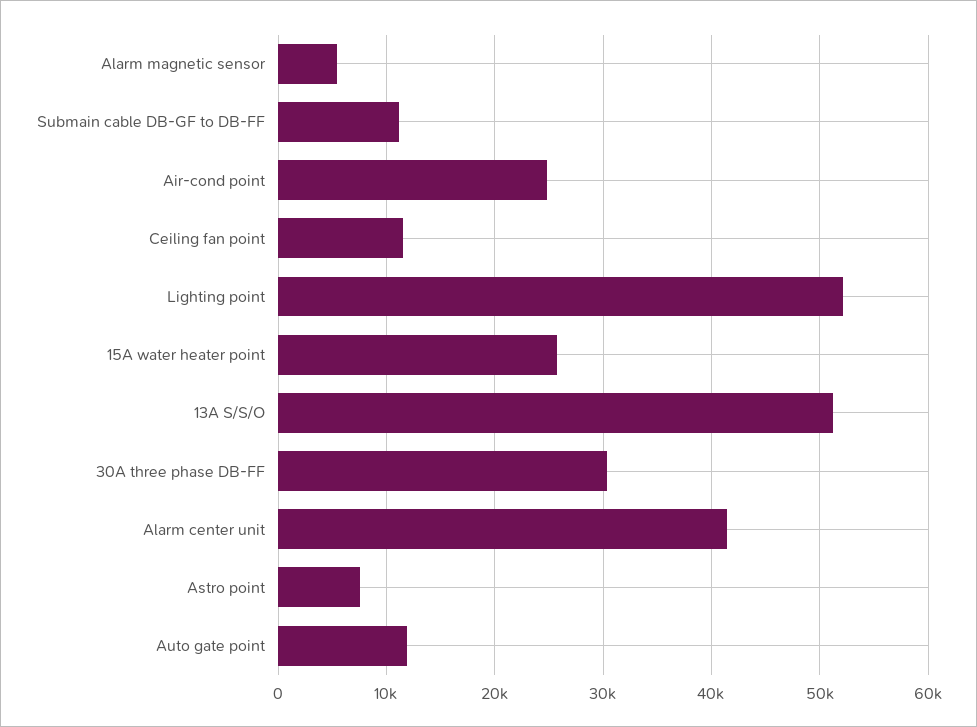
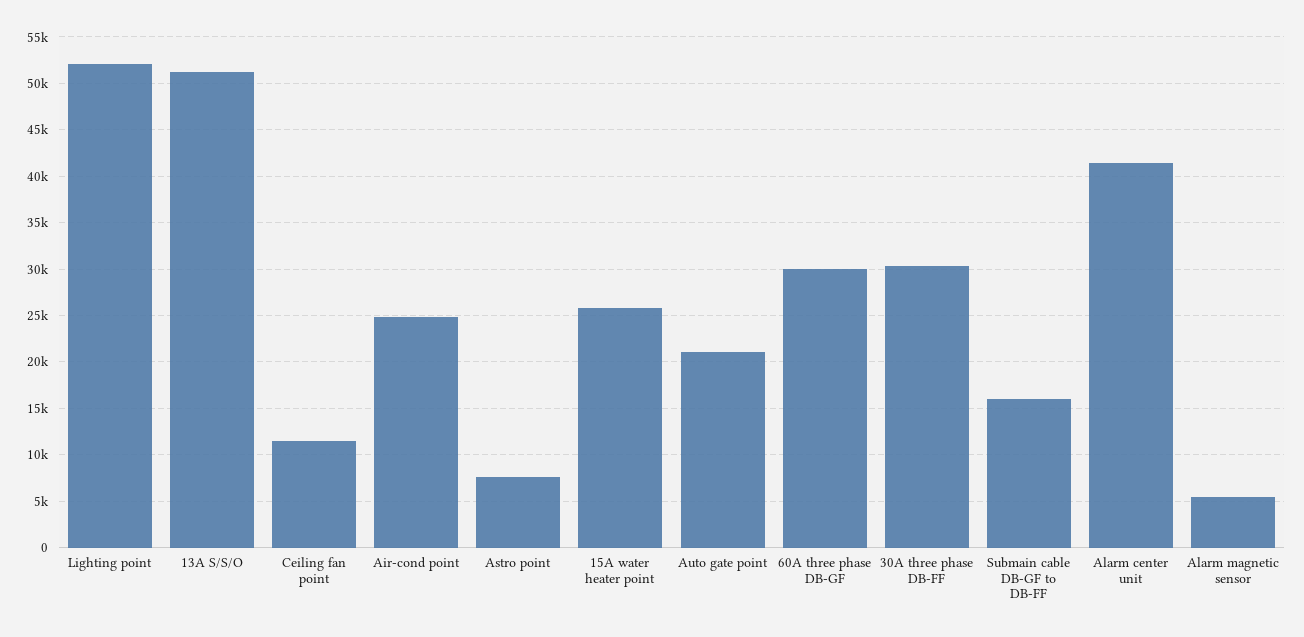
  {
    "Alarm magnetic sensor": 5000,
-   "Submain cable DB-GF to DB-FF": 11000,
+   "Submain cable DB-GF to DB-FF": 16000,
    "Air-cond point": 25000,
    "Ceiling fan point": 12000,
    "Lighting point": 52000,
    "15A water heater point": 26000,
    "13A S/S/O": 51000,
    "30A three phase DB-FF": 30000,
    "Alarm center unit": 41000,
    "Astro point": 8000,
-   "Auto gate point": 12000
+   "Auto gate point": 21000,
+   "60A three phase DB-GF": 30000
  }

